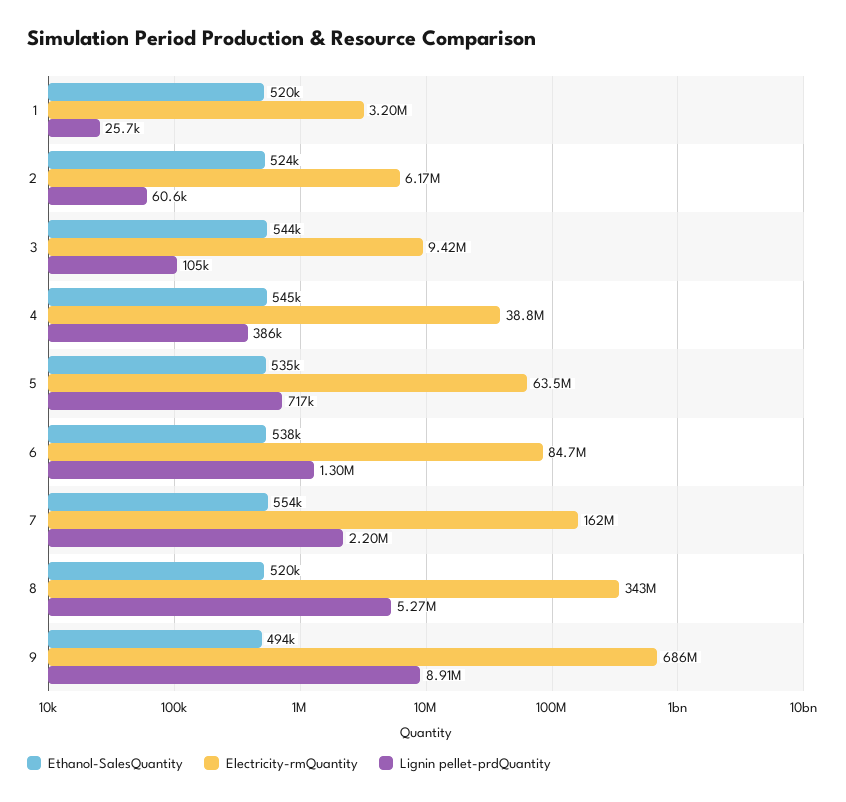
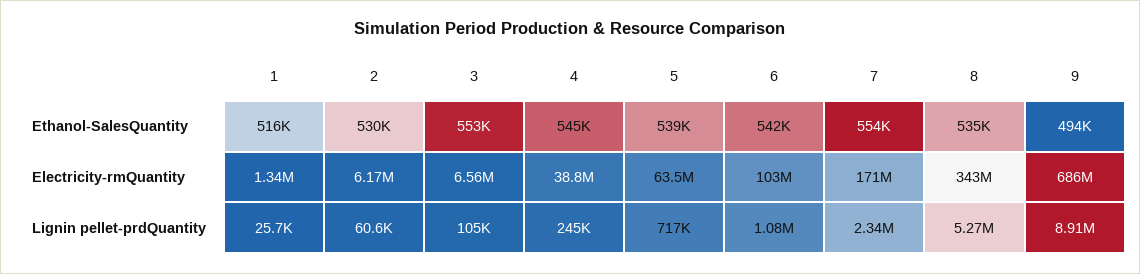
  {
    "Ethanol-SalesQuantity": {
-     "1": 520000,
+     "1": 516000,
-     "2": 524000,
+     "2": 530000,
-     "3": 544000,
+     "3": 553000,
      "4": 545000,
-     "5": 535000,
+     "5": 539000,
-     "6": 538000,
+     "6": 542000,
      "7": 554000,
-     "8": 520000,
+     "8": 535000,
      "9": 494000
    },
    "Electricity-rmQuantity": {
-     "1": 3200000,
+     "1": 1340000,
      "2": 6170000,
-     "3": 9420000,
+     "3": 6560000,
      "4": 38800000,
      "5": 63500000,
-     "6": 84700000,
+     "6": 103000000,
-     "7": 162000000,
+     "7": 171000000,
      "8": 343000000,
      "9": 686000000
    },
    "Lignin pellet-prdQuantity": {
      "1": 25700,
      "2": 60600,
      "3": 105000,
-     "4": 386000,
+     "4": 245000,
      "5": 717000,
-     "6": 1300000,
+     "6": 1080000,
-     "7": 2200000,
+     "7": 2340000,
      "8": 5270000,
      "9": 8910000
    }
  }

